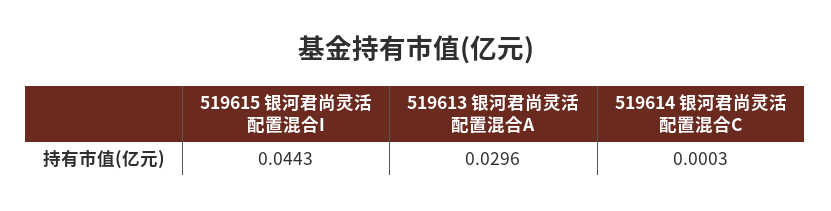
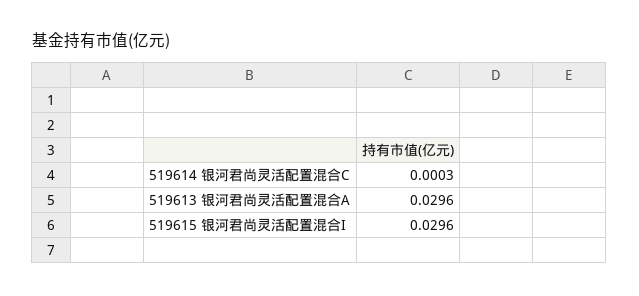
  {
-   "519615 银河君尚灵活配置混合I": 0.0443,
+   "519615 银河君尚灵活配置混合I": 0.0296,
    "519613 银河君尚灵活配置混合A": 0.0296,
    "519614 银河君尚灵活配置混合C": 0.0003
  }

